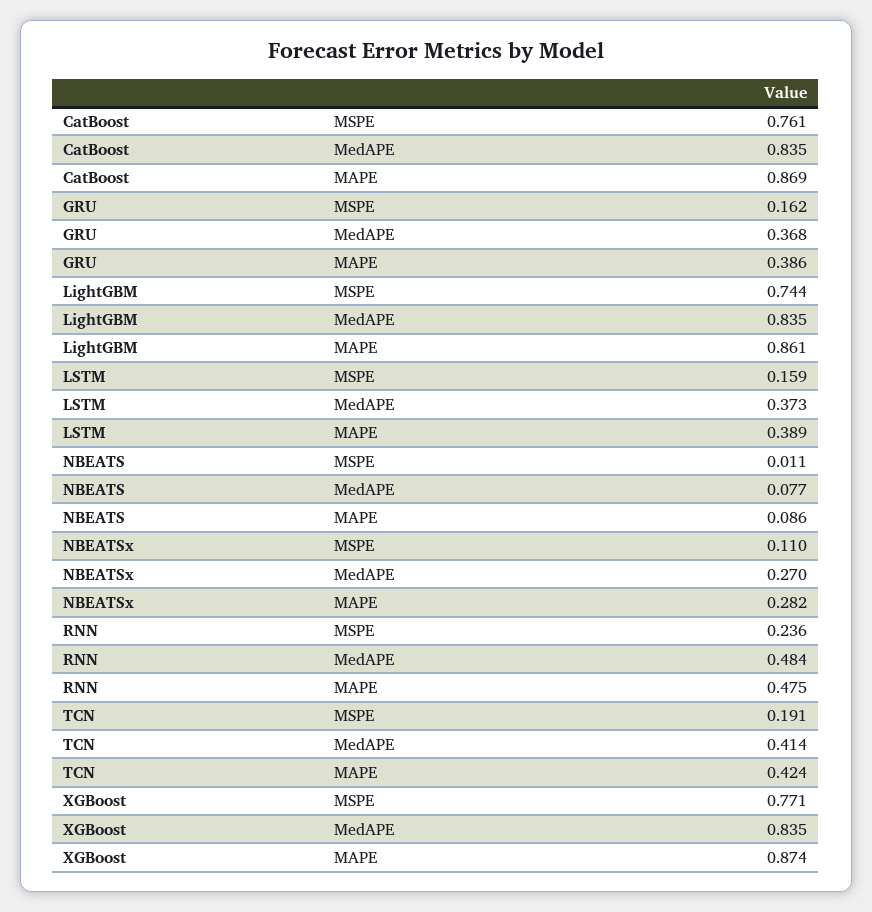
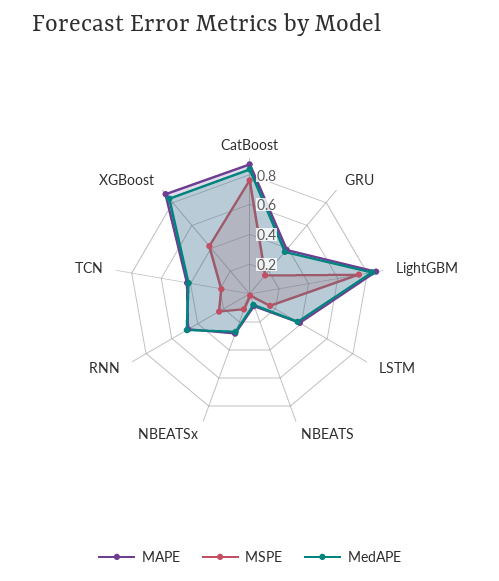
  {
    "MSPE": {
      "CatBoost": 0.761,
      "GRU": 0.162,
      "LightGBM": 0.744,
      "LSTM": 0.159,
      "NBEATS": 0.011,
      "NBEATSx": 0.11,
      "RNN": 0.236,
      "TCN": 0.191,
-     "XGBoost": 0.771
+     "XGBoost": 0.4
    },
    "MedAPE": {
      "CatBoost": 0.835,
      "GRU": 0.368,
      "LightGBM": 0.835,
      "LSTM": 0.373,
      "NBEATS": 0.077,
      "NBEATSx": 0.27,
      "RNN": 0.484,
      "TCN": 0.414,
      "XGBoost": 0.835
    },
    "MAPE": {
      "CatBoost": 0.869,
      "GRU": 0.386,
      "LightGBM": 0.861,
      "LSTM": 0.389,
      "NBEATS": 0.086,
      "NBEATSx": 0.282,
      "RNN": 0.475,
      "TCN": 0.424,
      "XGBoost": 0.874
    }
  }

